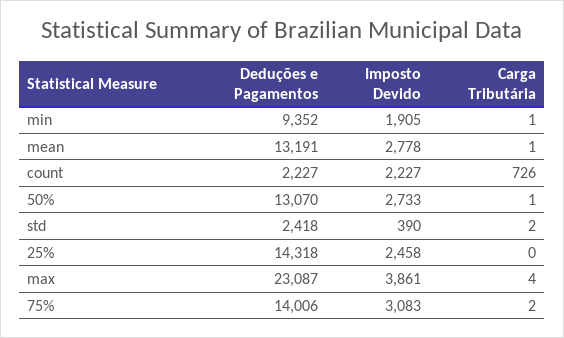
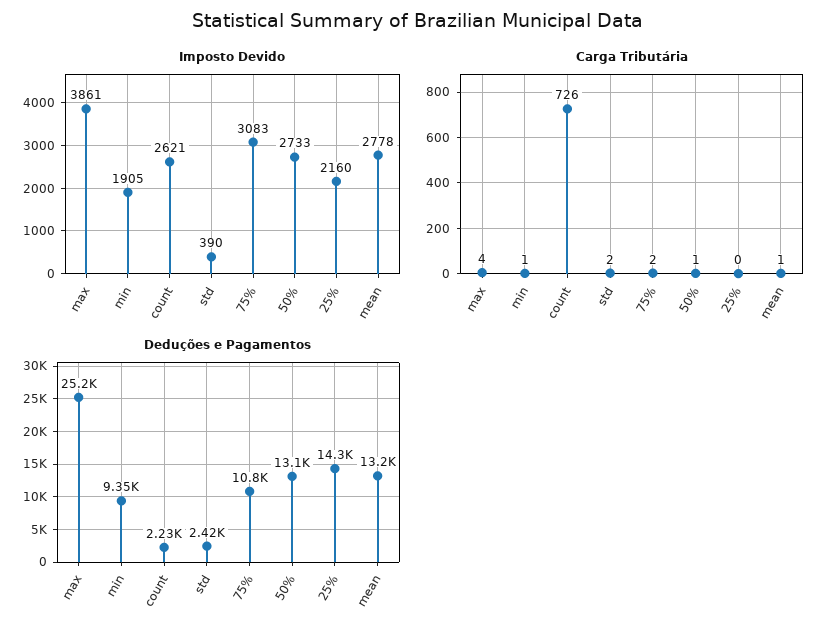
  {
    "Deduções e Pagamentos": {
      "min": 9352,
      "mean": 13191,
      "count": 2227,
      "50%": 13070,
      "std": 2418,
      "25%": 14318,
-     "max": 23087,
+     "max": 25200,
-     "75%": 14006
+     "75%": 10800
    },
    "Imposto Devido": {
      "min": 1905,
      "mean": 2778,
-     "count": 2227,
+     "count": 2621,
      "50%": 2733,
      "std": 390,
-     "25%": 2458,
+     "25%": 2160,
      "max": 3861,
      "75%": 3083
    },
    "Carga Tributária": {
      "min": 1,
      "mean": 1,
      "count": 726,
      "50%": 1,
      "std": 2,
      "25%": 0,
      "max": 4,
      "75%": 2
    }
  }

